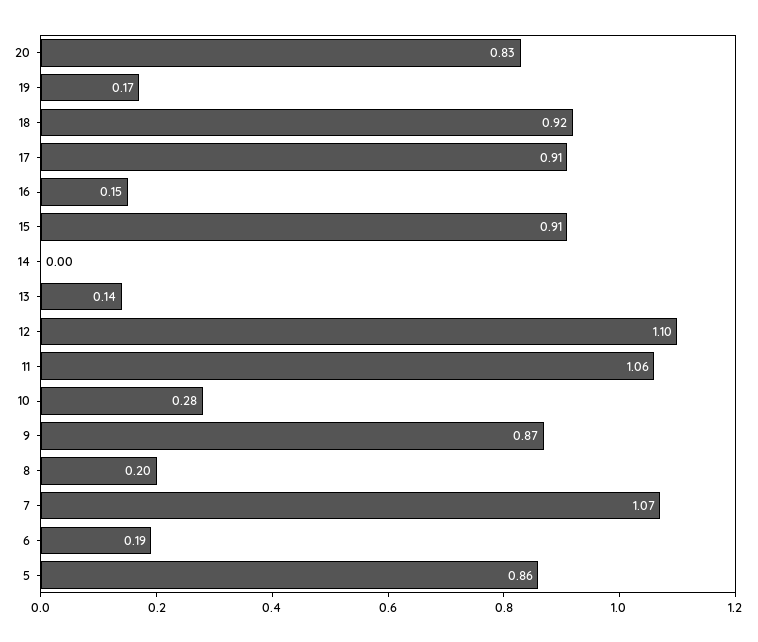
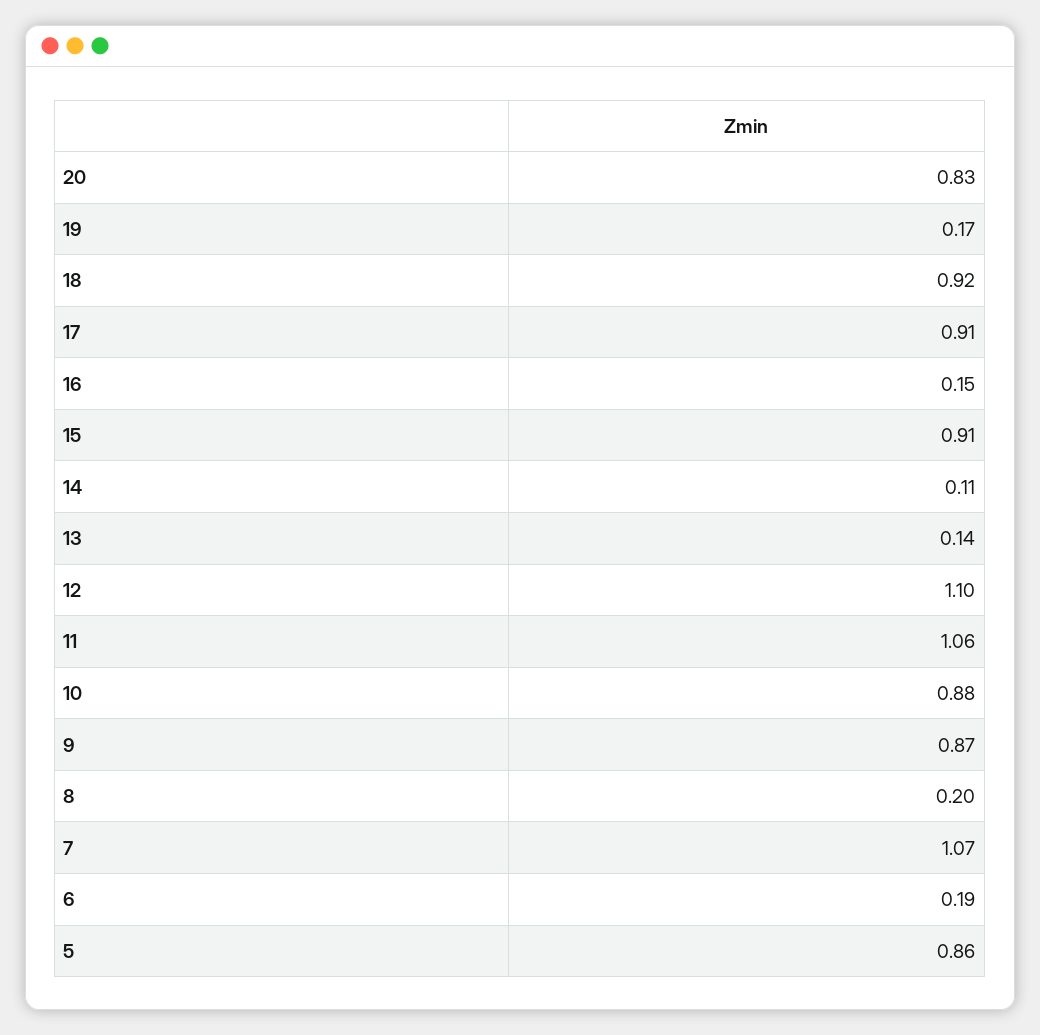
  {
    "20": 0.83,
    "19": 0.17,
    "18": 0.92,
    "17": 0.91,
    "16": 0.15,
    "15": 0.91,
-   "14": 0,
+   "14": 0.11,
    "13": 0.14,
    "12": 1.1,
    "11": 1.06,
-   "10": 0.28,
+   "10": 0.88,
    "9": 0.87,
    "8": 0.2,
    "7": 1.07,
    "6": 0.19,
    "5": 0.86
  }

